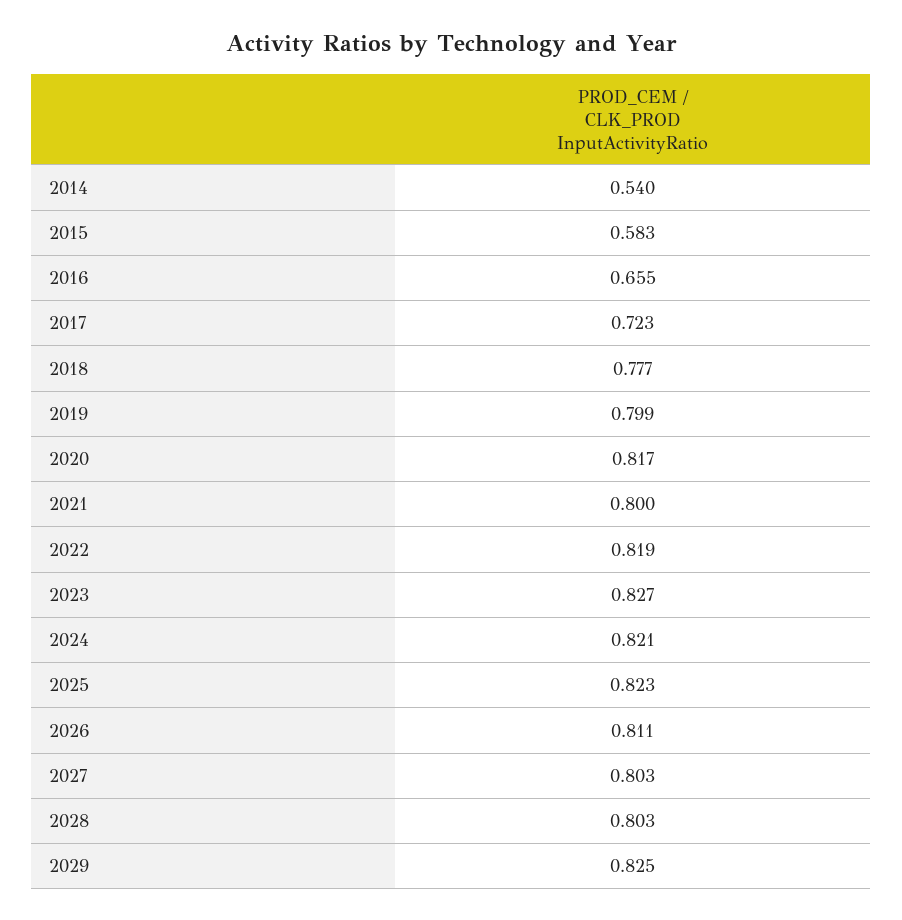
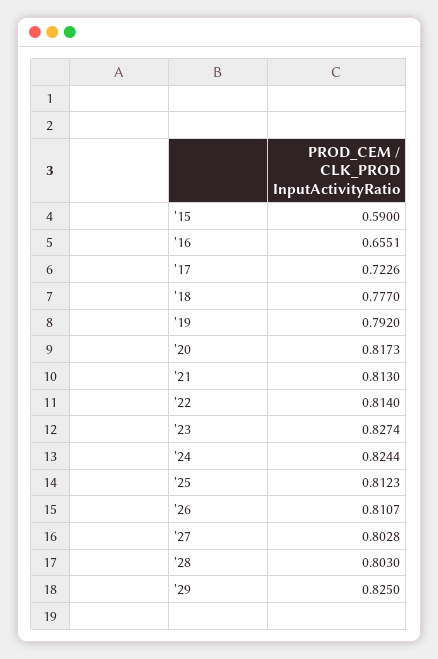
  {
-   "2014": 0.54,
-   "2015": 0.583,
+   "2015": 0.59,
    "2016": 0.6551,
    "2017": 0.7226,
    "2018": 0.777,
-   "2019": 0.799,
+   "2019": 0.792,
    "2020": 0.8173,
-   "2021": 0.8,
+   "2021": 0.813,
-   "2022": 0.819,
+   "2022": 0.814,
    "2023": 0.8274,
-   "2024": 0.821,
+   "2024": 0.8244,
-   "2025": 0.823,
+   "2025": 0.8123,
    "2026": 0.8107,
    "2027": 0.8028,
    "2028": 0.803,
    "2029": 0.825
  }

